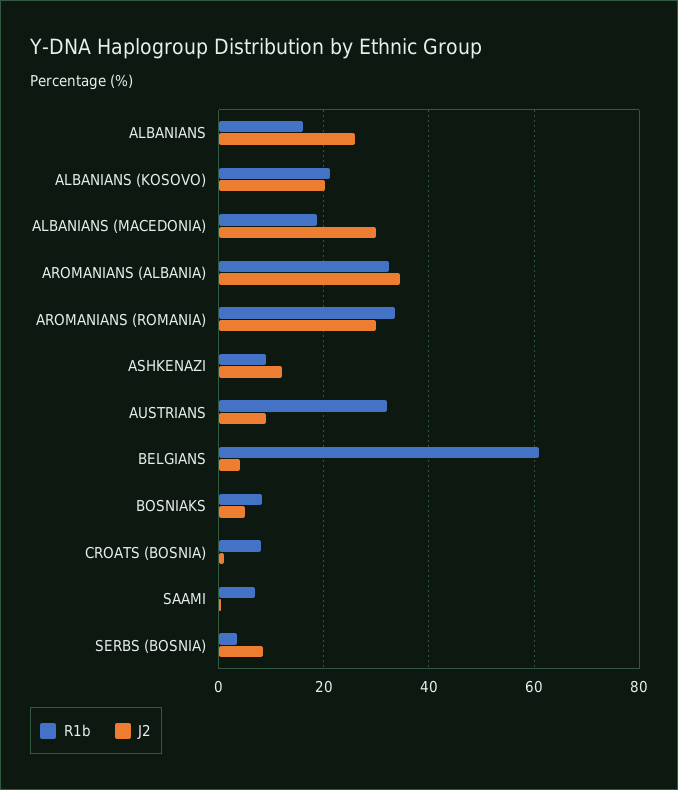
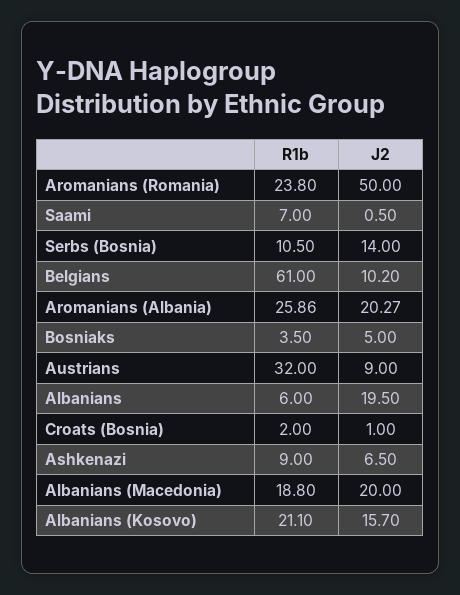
  {
    "R1b": {
-     "ALBANIANS": 16,
+     "ALBANIANS": 6,
      "ALBANIANS (KOSOVO)": 21.1,
      "ALBANIANS (MACEDONIA)": 18.8,
-     "AROMANIANS (ALBANIA)": 32,
+     "AROMANIANS (ALBANIA)": 25.86,
-     "AROMANIANS (ROMANIA)": 34,
+     "AROMANIANS (ROMANIA)": 23.8,
      "ASHKENAZI": 9,
      "AUSTRIANS": 32,
      "BELGIANS": 61,
-     "BOSNIAKS": 8,
+     "BOSNIAKS": 3.5,
-     "CROATS (BOSNIA)": 8,
+     "CROATS (BOSNIA)": 2,
      "SAAMI": 7,
-     "SERBS (BOSNIA)": 4
+     "SERBS (BOSNIA)": 10.5
    },
    "J2": {
-     "ALBANIANS": 26,
+     "ALBANIANS": 19.5,
-     "ALBANIANS (KOSOVO)": 20,
+     "ALBANIANS (KOSOVO)": 15.7,
-     "ALBANIANS (MACEDONIA)": 30,
+     "ALBANIANS (MACEDONIA)": 20,
-     "AROMANIANS (ALBANIA)": 34,
+     "AROMANIANS (ALBANIA)": 20.27,
-     "AROMANIANS (ROMANIA)": 30,
+     "AROMANIANS (ROMANIA)": 50,
-     "ASHKENAZI": 12,
+     "ASHKENAZI": 6.5,
      "AUSTRIANS": 9,
-     "BELGIANS": 4,
+     "BELGIANS": 10.2,
      "BOSNIAKS": 5,
      "CROATS (BOSNIA)": 1,
      "SAAMI": 0.5,
-     "SERBS (BOSNIA)": 8
+     "SERBS (BOSNIA)": 14
    }
  }

